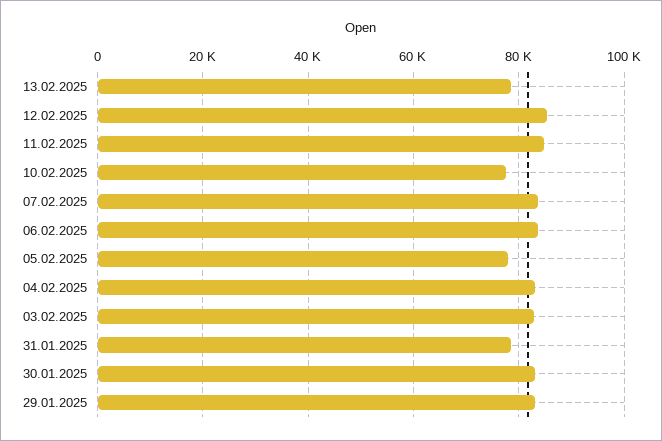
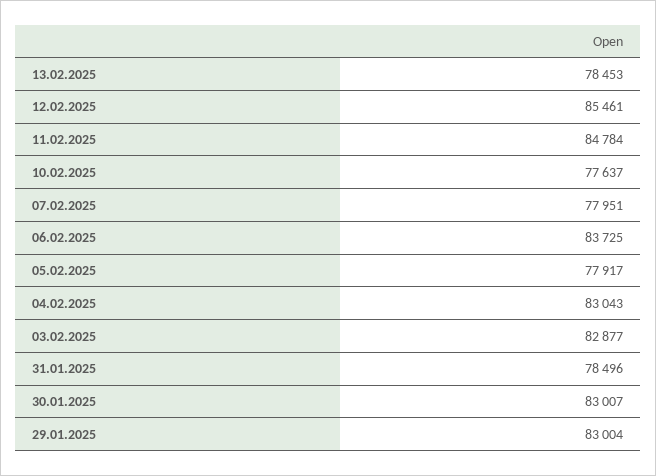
  {
    "13.02.2025": 78453,
    "12.02.2025": 85461,
    "11.02.2025": 84784,
    "10.02.2025": 77637,
-   "07.02.2025": 84000,
+   "07.02.2025": 77951,
    "06.02.2025": 83725,
    "05.02.2025": 77917,
    "04.02.2025": 83043,
    "03.02.2025": 82877,
    "31.01.2025": 78496,
    "30.01.2025": 83007,
    "29.01.2025": 83004
  }

